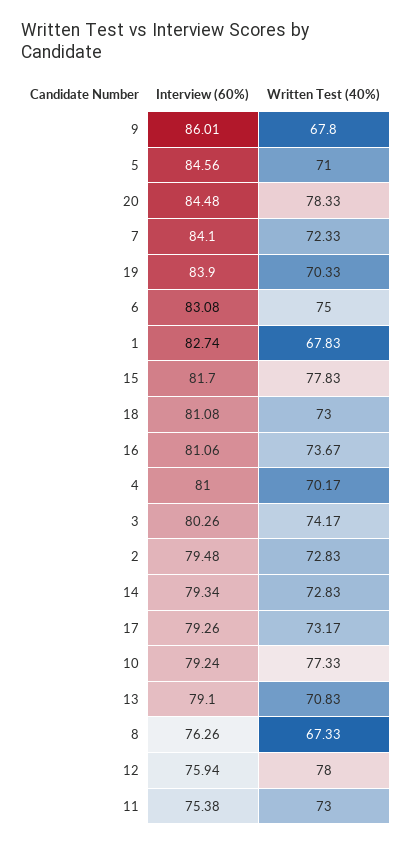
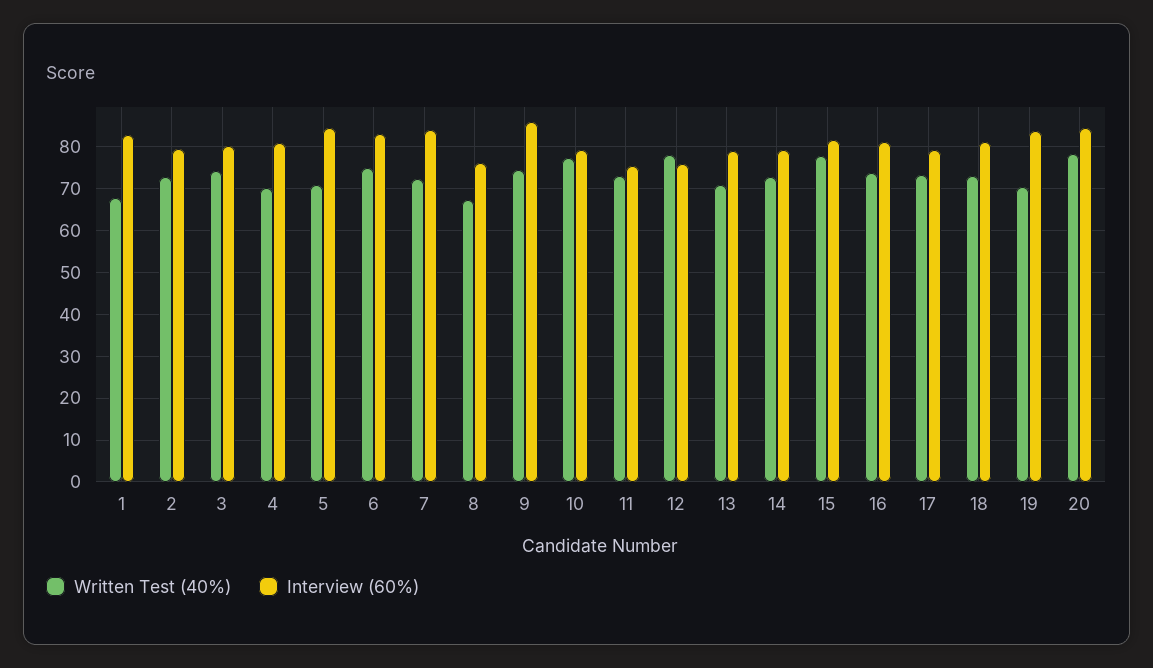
  {
    "Interview (60%)": {
      "9": 86.01,
      "5": 84.56,
      "20": 84.48,
      "7": 84.1,
      "19": 83.9,
      "6": 83.08,
      "1": 82.74,
      "15": 81.7,
      "18": 81.08,
      "16": 81.06,
      "4": 81,
      "3": 80.26,
      "2": 79.48,
      "14": 79.34,
      "17": 79.26,
      "10": 79.24,
      "13": 79.1,
      "8": 76.26,
      "12": 75.94,
      "11": 75.38
    },
    "Written Test (40%)": {
-     "9": 67.8,
+     "9": 74,
      "5": 71,
      "20": 78.33,
      "7": 72.33,
      "19": 70.33,
      "6": 75,
      "1": 67.83,
      "15": 77.83,
      "18": 73,
      "16": 73.67,
      "4": 70.17,
      "3": 74.17,
      "2": 72.83,
      "14": 72.83,
      "17": 73.17,
      "10": 77.33,
      "13": 70.83,
      "8": 67.33,
      "12": 78,
      "11": 73
    }
  }

